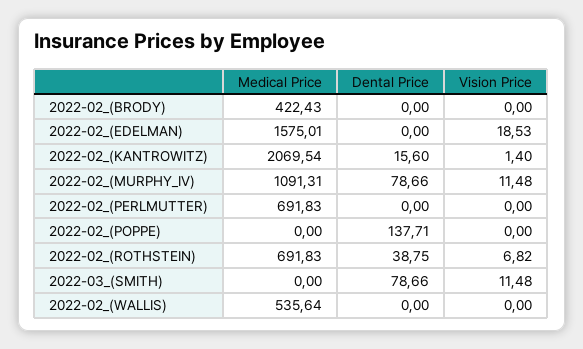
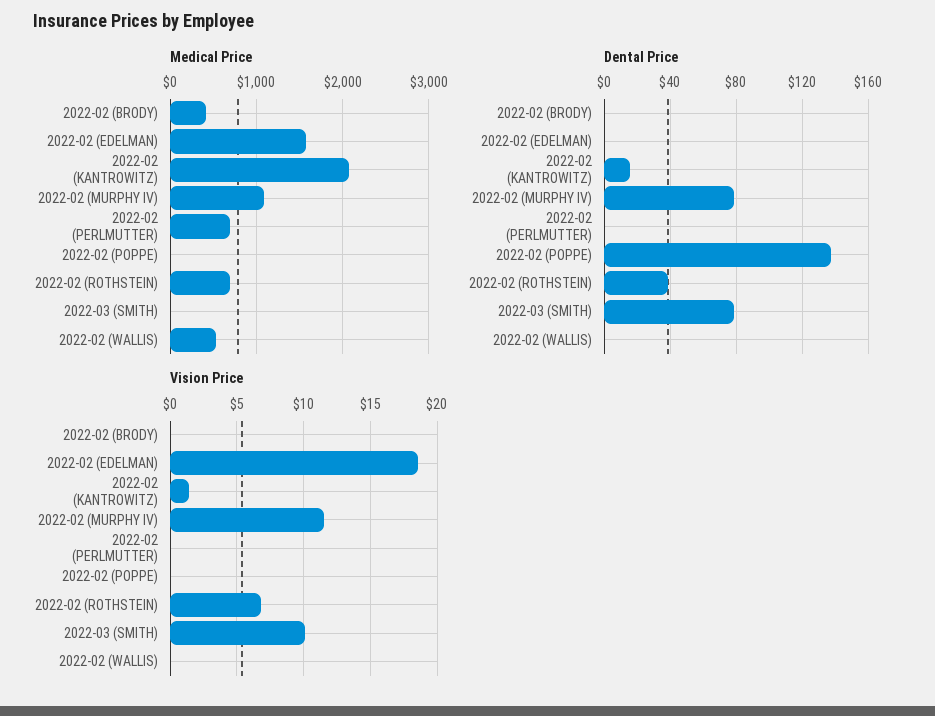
  {
    "Medical Price": {
      "2022-02_(BRODY)": 422.43,
      "2022-02_(EDELMAN)": 1575.01,
      "2022-02_(KANTROWITZ)": 2069.54,
      "2022-02_(MURPHY_IV)": 1091.31,
      "2022-02_(PERLMUTTER)": 691.83,
      "2022-02_(POPPE)": 0,
      "2022-02_(ROTHSTEIN)": 691.83,
      "2022-03_(SMITH)": 0,
      "2022-02_(WALLIS)": 535.64
    },
    "Dental Price": {
      "2022-02_(BRODY)": 0,
      "2022-02_(EDELMAN)": 0,
      "2022-02_(KANTROWITZ)": 15.6,
      "2022-02_(MURPHY_IV)": 78.66,
      "2022-02_(PERLMUTTER)": 0,
      "2022-02_(POPPE)": 137.71,
      "2022-02_(ROTHSTEIN)": 38.75,
      "2022-03_(SMITH)": 78.66,
      "2022-02_(WALLIS)": 0
    },
    "Vision Price": {
      "2022-02_(BRODY)": 0,
      "2022-02_(EDELMAN)": 18.53,
      "2022-02_(KANTROWITZ)": 1.4,
      "2022-02_(MURPHY_IV)": 11.48,
      "2022-02_(PERLMUTTER)": 0,
      "2022-02_(POPPE)": 0,
      "2022-02_(ROTHSTEIN)": 6.82,
-     "2022-03_(SMITH)": 11.48,
+     "2022-03_(SMITH)": 10,
      "2022-02_(WALLIS)": 0
    }
  }

